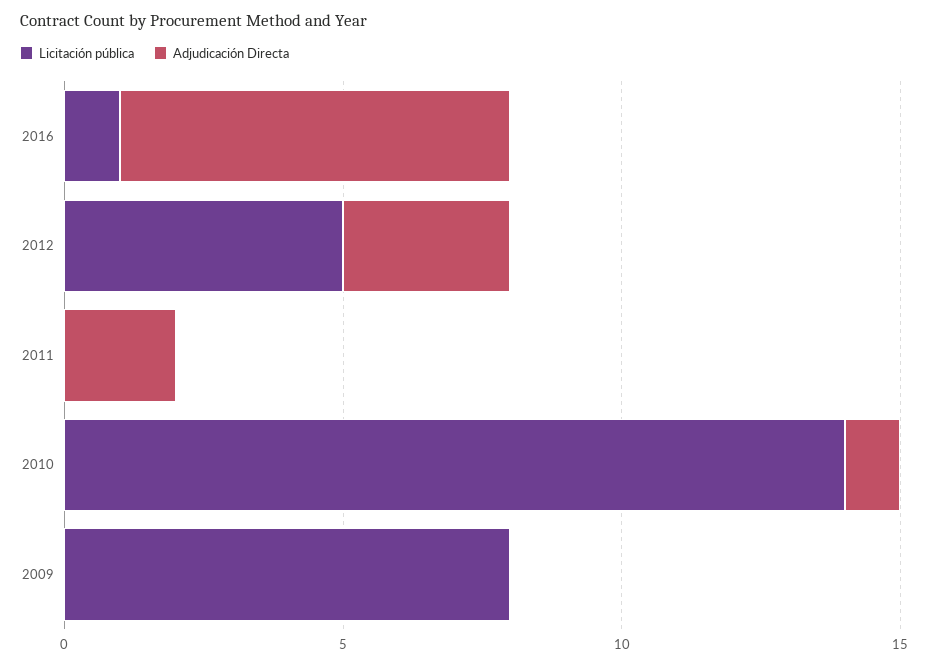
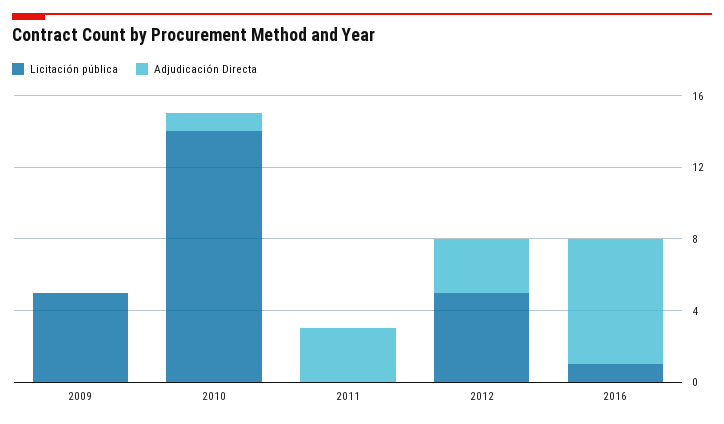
  {
    "Licitación pública": {
      "2016": 1,
      "2012": 5,
      "2011": 0,
      "2010": 14,
-     "2009": 8
+     "2009": 5
    },
    "Adjudicación Directa": {
      "2016": 7,
      "2012": 3,
-     "2011": 2,
+     "2011": 3,
      "2010": 1,
      "2009": 0
    }
  }

